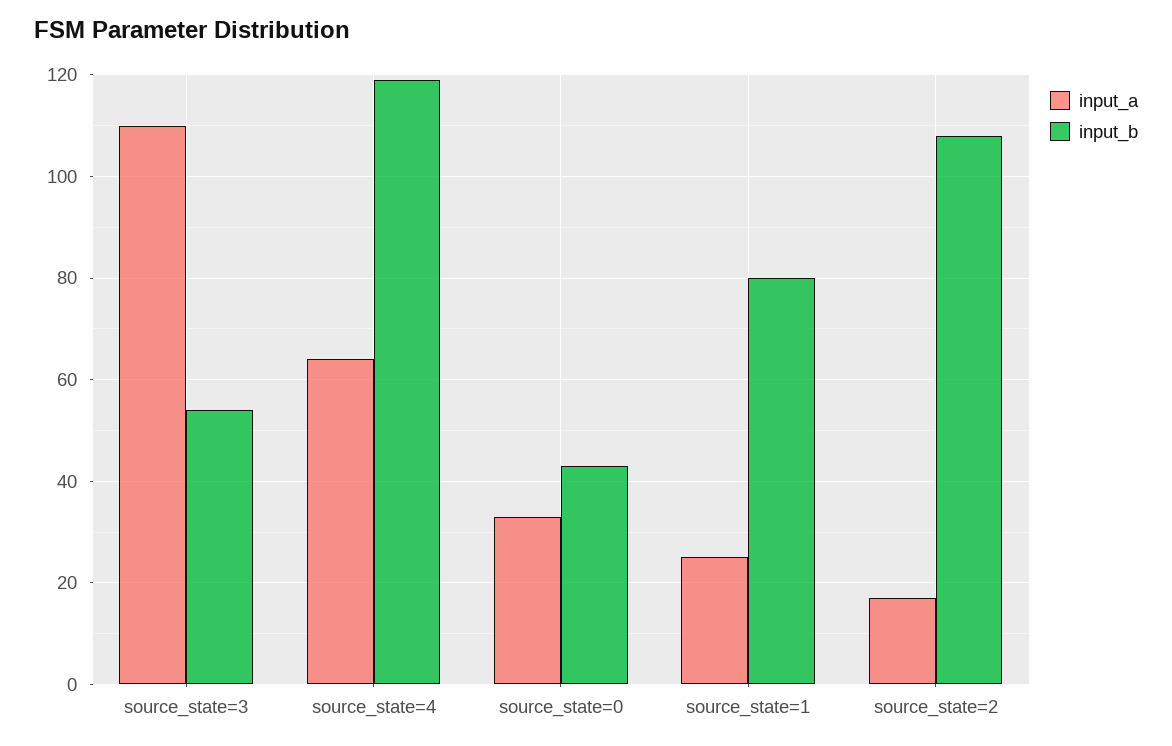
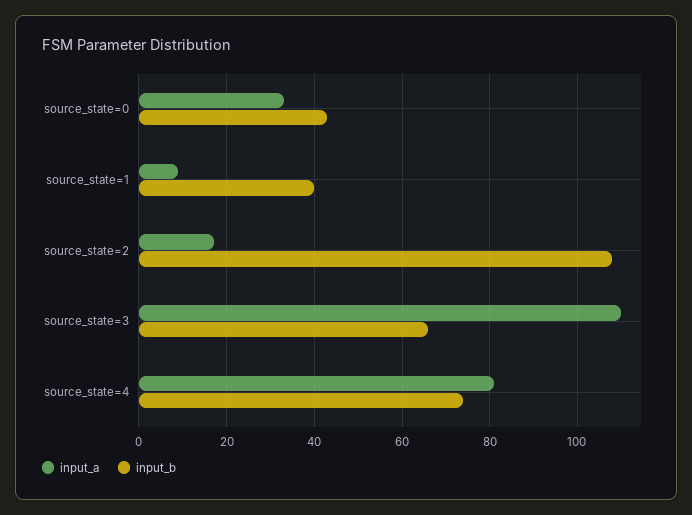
  {
    "input_a": {
      "source_state=3": 110,
-     "source_state=4": 65,
+     "source_state=4": 80,
      "source_state=0": 35,
-     "source_state=1": 25,
+     "source_state=1": 10,
      "source_state=2": 15
    },
    "input_b": {
-     "source_state=3": 55,
+     "source_state=3": 65,
-     "source_state=4": 120,
+     "source_state=4": 75,
      "source_state=0": 45,
-     "source_state=1": 80,
+     "source_state=1": 40,
      "source_state=2": 110
    }
  }

